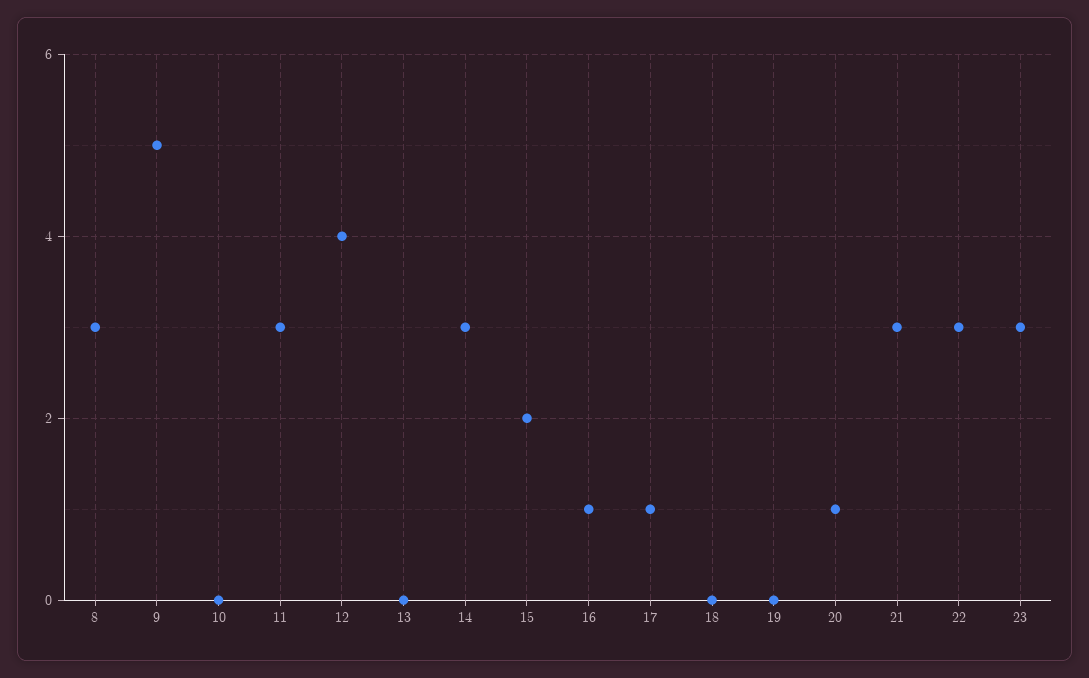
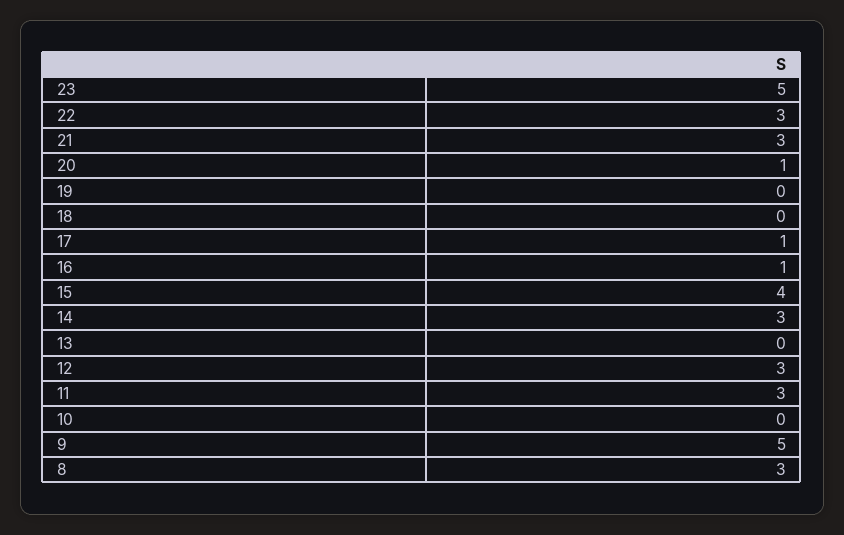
  {
    "8": 3,
    "9": 5,
    "10": 0,
    "11": 3,
-   "12": 4,
+   "12": 3,
    "13": 0,
    "14": 3,
-   "15": 2,
+   "15": 4,
    "16": 1,
    "17": 1,
    "18": 0,
    "19": 0,
    "20": 1,
    "21": 3,
    "22": 3,
-   "23": 3
+   "23": 5
  }

